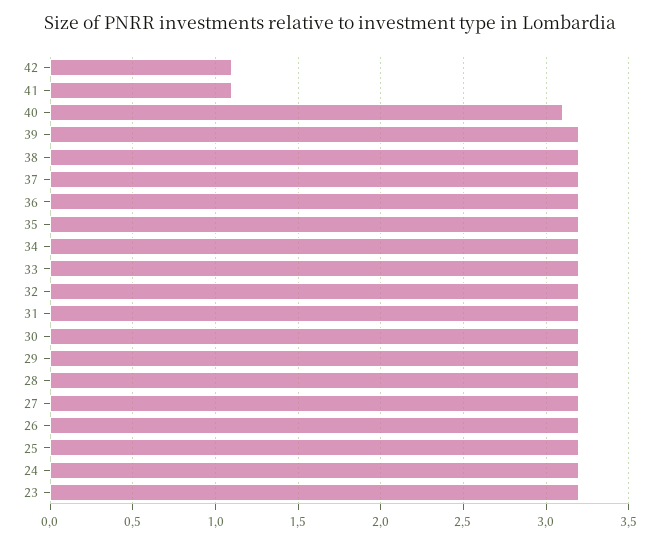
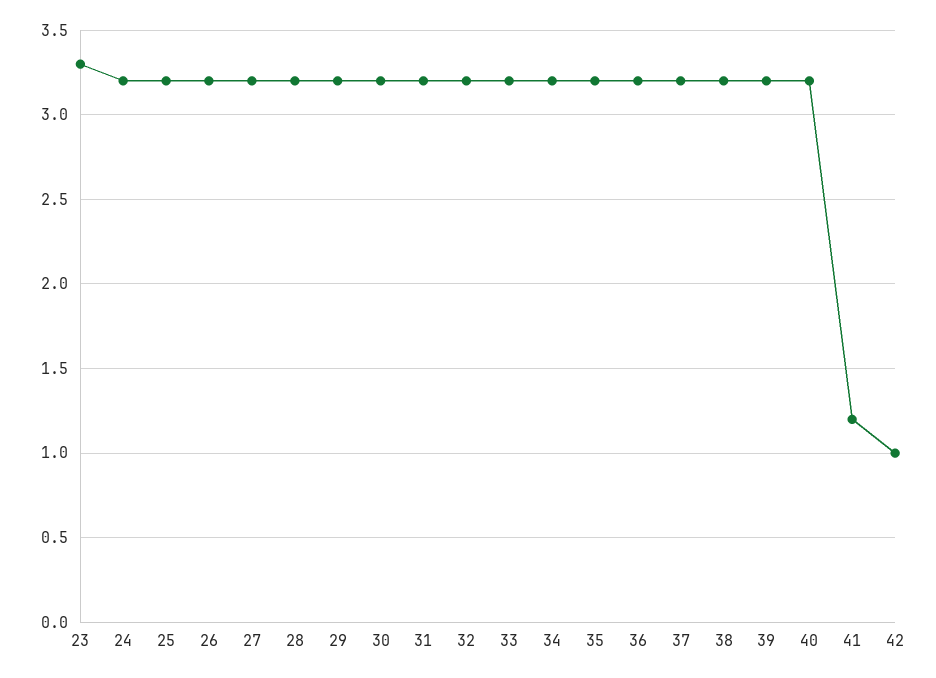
  {
-   "42": 1.1,
+   "42": 1,
-   "41": 1.1,
+   "41": 1.2,
-   "40": 3.1,
+   "40": 3.2,
    "39": 3.2,
    "38": 3.2,
    "37": 3.2,
    "36": 3.2,
    "35": 3.2,
    "34": 3.2,
    "33": 3.2,
    "32": 3.2,
    "31": 3.2,
    "30": 3.2,
    "29": 3.2,
    "28": 3.2,
    "27": 3.2,
    "26": 3.2,
    "25": 3.2,
    "24": 3.2,
-   "23": 3.2
+   "23": 3.3
  }

